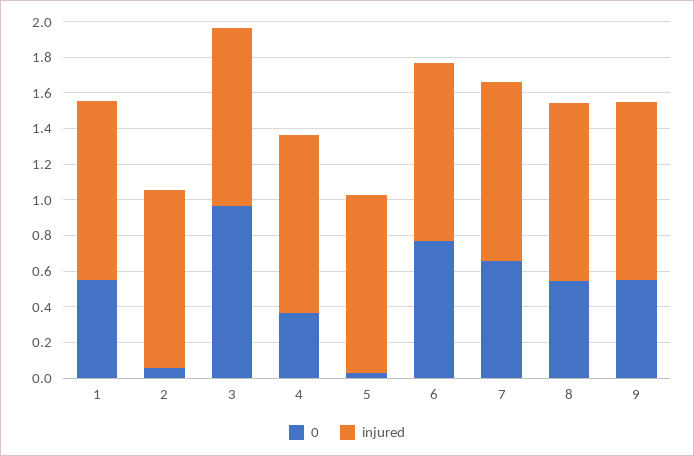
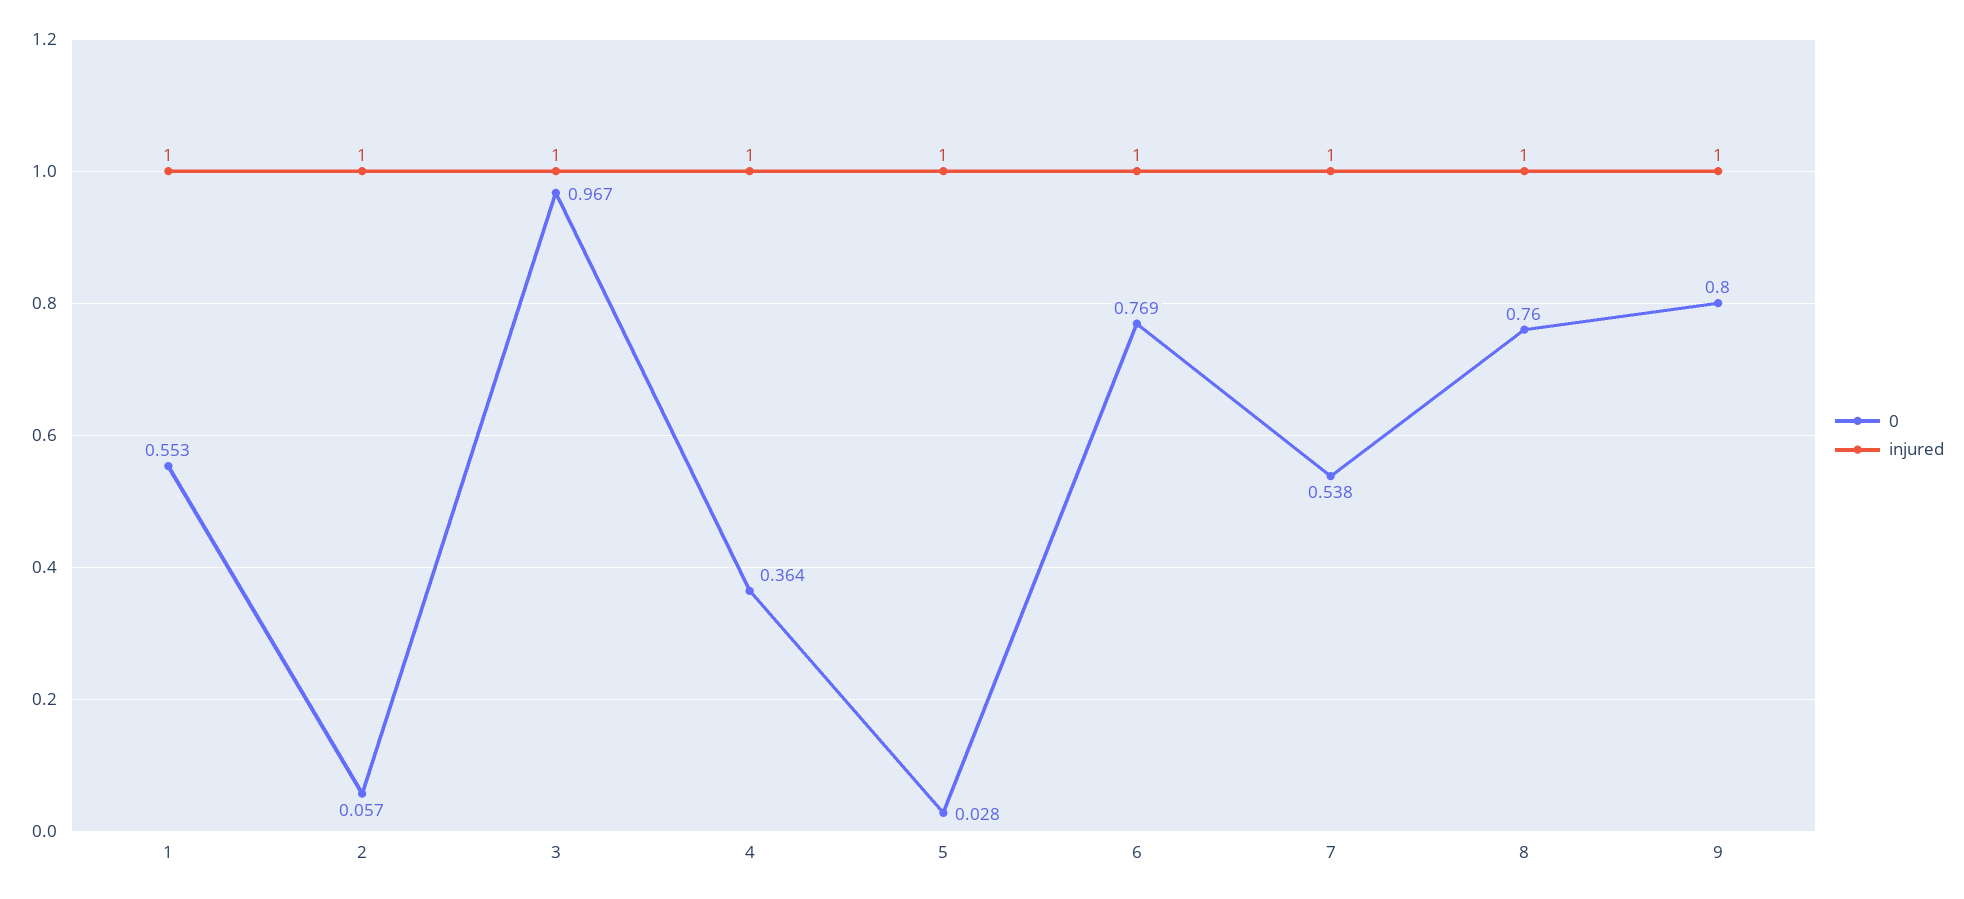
  {
    "0": {
      "1": 0.553,
      "2": 0.057,
      "3": 0.967,
      "4": 0.364,
      "5": 0.028,
      "6": 0.769,
-     "7": 0.65,
+     "7": 0.538,
-     "8": 0.55,
+     "8": 0.76,
-     "9": 0.55
+     "9": 0.8
    },
    "injured": {
      "1": 1,
      "2": 1,
      "3": 1,
      "4": 1,
      "5": 1,
      "6": 1,
      "7": 1,
      "8": 1,
      "9": 1
    }
  }

